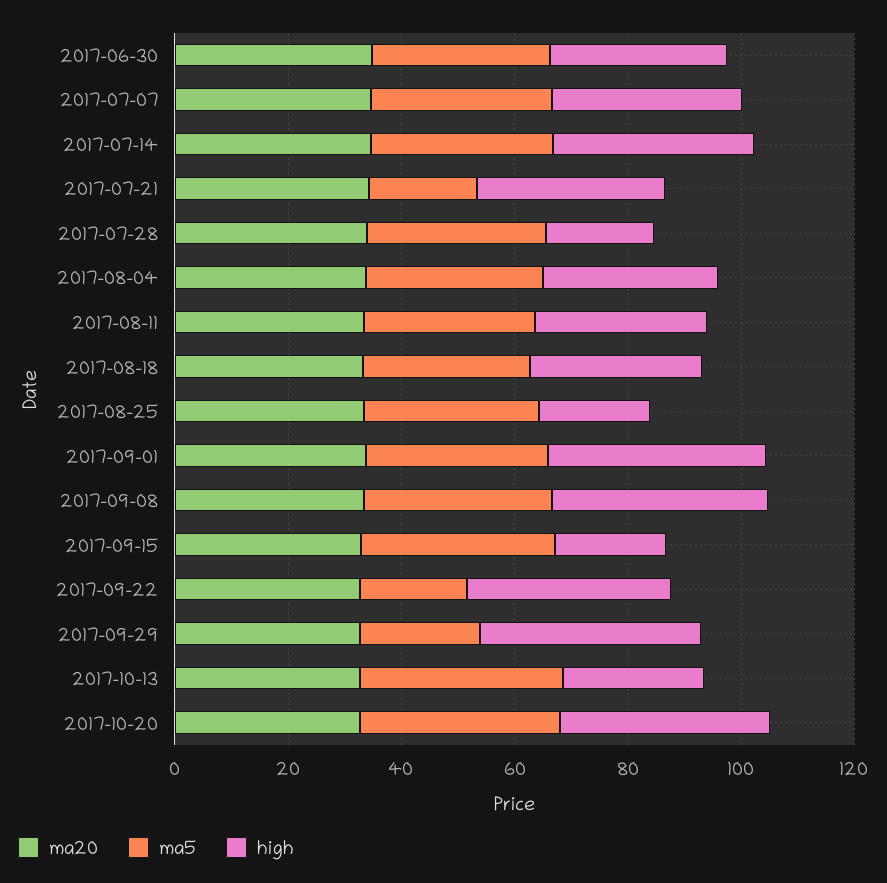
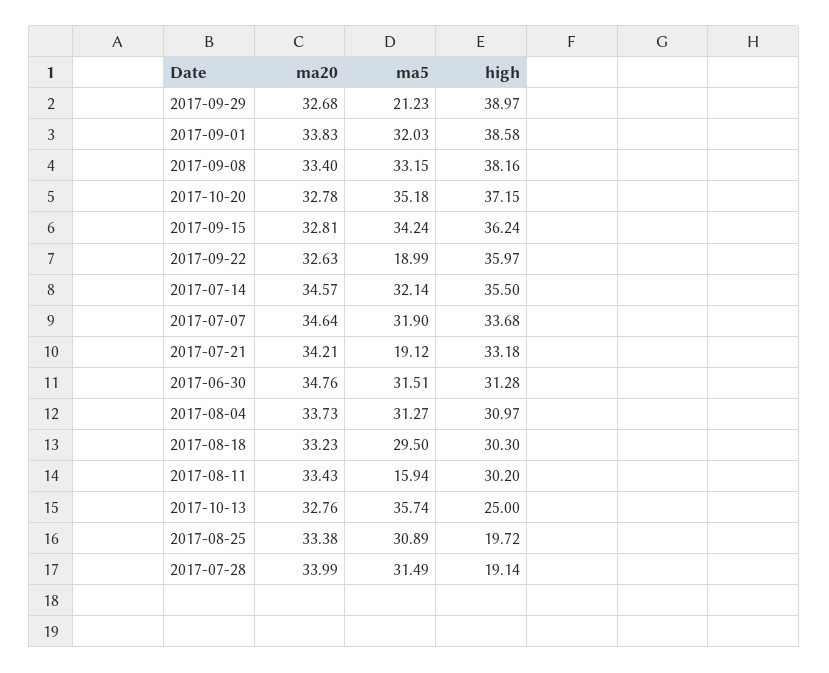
  {
    "ma20": {
      "2017-06-30": 34.76,
      "2017-07-07": 34.64,
      "2017-07-14": 34.57,
      "2017-07-21": 34.21,
      "2017-07-28": 33.99,
      "2017-08-04": 33.73,
      "2017-08-11": 33.43,
      "2017-08-18": 33.23,
      "2017-08-25": 33.38,
      "2017-09-01": 33.83,
      "2017-09-08": 33.4,
      "2017-09-15": 32.81,
      "2017-09-22": 32.63,
      "2017-09-29": 32.68,
      "2017-10-13": 32.76,
      "2017-10-20": 32.78
    },
    "ma5": {
      "2017-06-30": 31.51,
      "2017-07-07": 31.9,
      "2017-07-14": 32.14,
      "2017-07-21": 19.12,
      "2017-07-28": 31.49,
      "2017-08-04": 31.27,
-     "2017-08-11": 30,
+     "2017-08-11": 15.94,
      "2017-08-18": 29.5,
      "2017-08-25": 30.89,
      "2017-09-01": 32.03,
      "2017-09-08": 33.15,
      "2017-09-15": 34.24,
      "2017-09-22": 18.99,
      "2017-09-29": 21.23,
      "2017-10-13": 35.74,
      "2017-10-20": 35.18
    },
    "high": {
      "2017-06-30": 31.28,
      "2017-07-07": 33.68,
      "2017-07-14": 35.5,
      "2017-07-21": 33.18,
      "2017-07-28": 19.14,
      "2017-08-04": 30.97,
      "2017-08-11": 30.2,
      "2017-08-18": 30.3,
      "2017-08-25": 19.72,
      "2017-09-01": 38.58,
      "2017-09-08": 38.16,
-     "2017-09-15": 20,
+     "2017-09-15": 36.24,
      "2017-09-22": 35.97,
      "2017-09-29": 38.97,
      "2017-10-13": 25,
      "2017-10-20": 37.15
    }
  }

